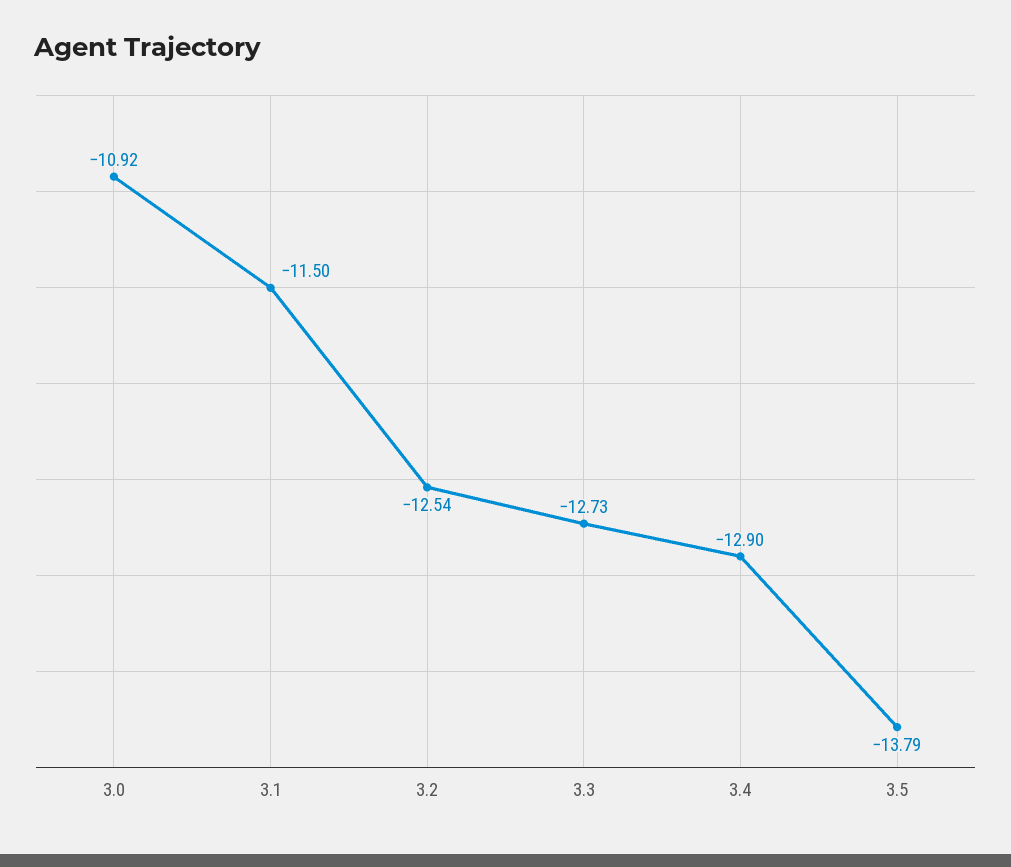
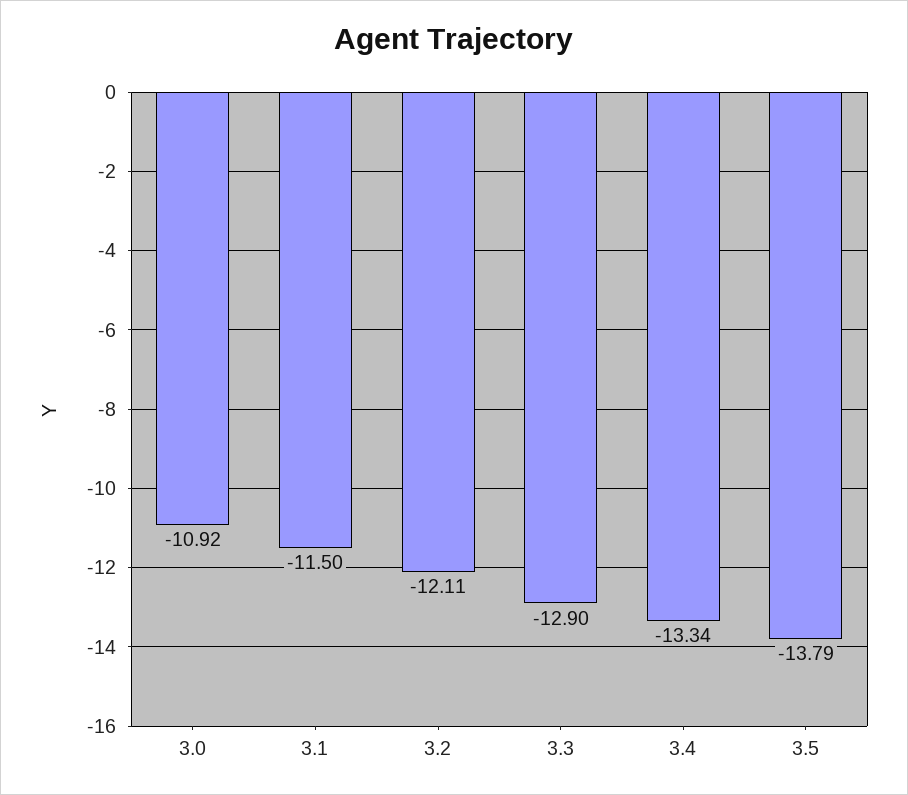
  {
    "3.0": -10.92,
    "3.1": -11.5,
-   "3.2": -12.54,
+   "3.2": -12.11,
-   "3.3": -12.73,
+   "3.3": -12.9,
-   "3.4": -12.9,
+   "3.4": -13.34,
    "3.5": -13.79
  }

